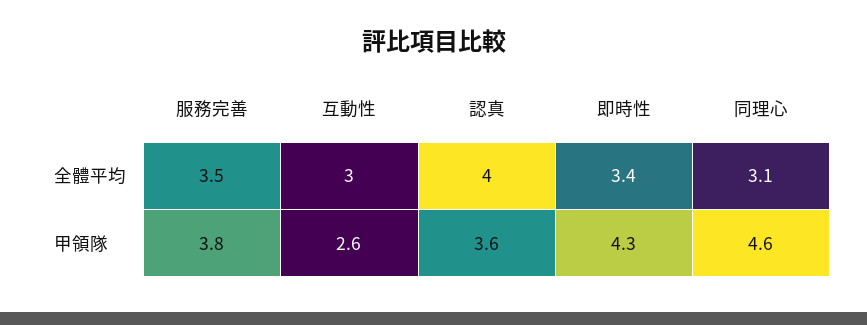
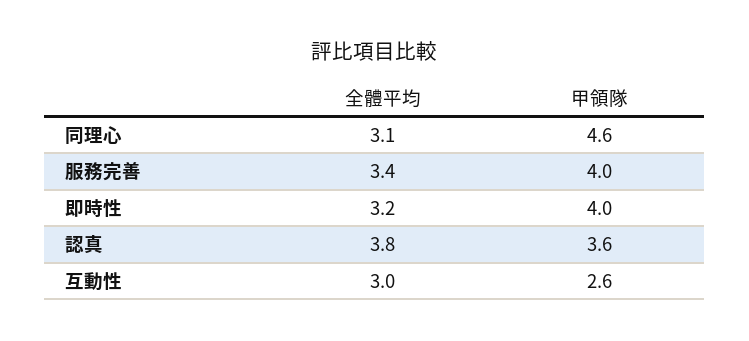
  {
    "服務完善": {
-     "全體平均": 3.5,
+     "全體平均": 3.4,
-     "甲領隊": 3.8
+     "甲領隊": 4
    },
    "互動性": {
      "全體平均": 3,
      "甲領隊": 2.6
    },
    "認真": {
-     "全體平均": 4,
+     "全體平均": 3.8,
      "甲領隊": 3.6
    },
    "即時性": {
-     "全體平均": 3.4,
+     "全體平均": 3.2,
-     "甲領隊": 4.3
+     "甲領隊": 4
    },
    "同理心": {
      "全體平均": 3.1,
      "甲領隊": 4.6
    }
  }

